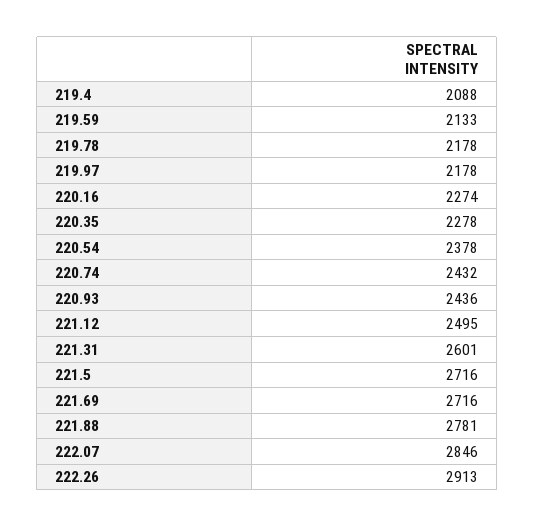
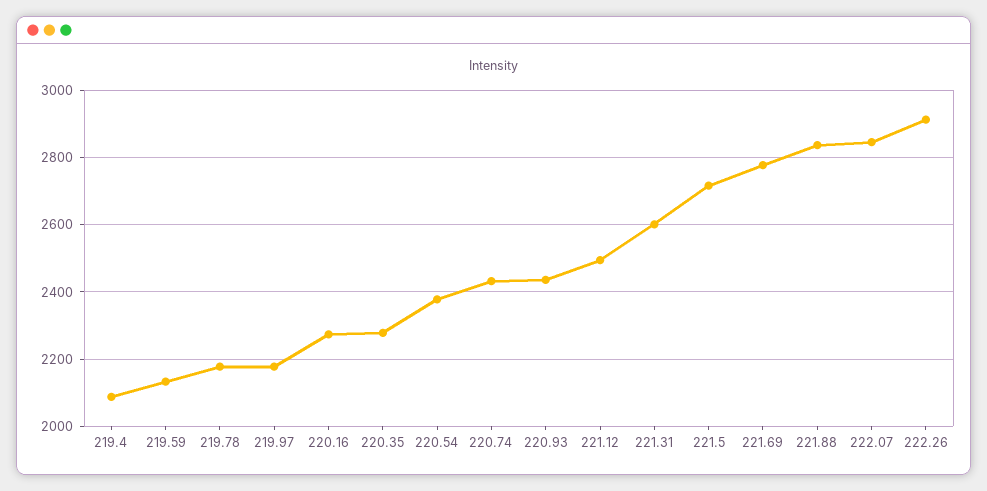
  {
    "219.4": 2088,
    "219.59": 2133,
    "219.78": 2178,
    "219.97": 2178,
    "220.16": 2274,
    "220.35": 2278,
    "220.54": 2378,
    "220.74": 2432,
    "220.93": 2436,
    "221.12": 2495,
    "221.31": 2601,
    "221.5": 2716,
-   "221.69": 2716,
+   "221.69": 2780,
-   "221.88": 2781,
+   "221.88": 2840,
    "222.07": 2846,
    "222.26": 2913
  }

